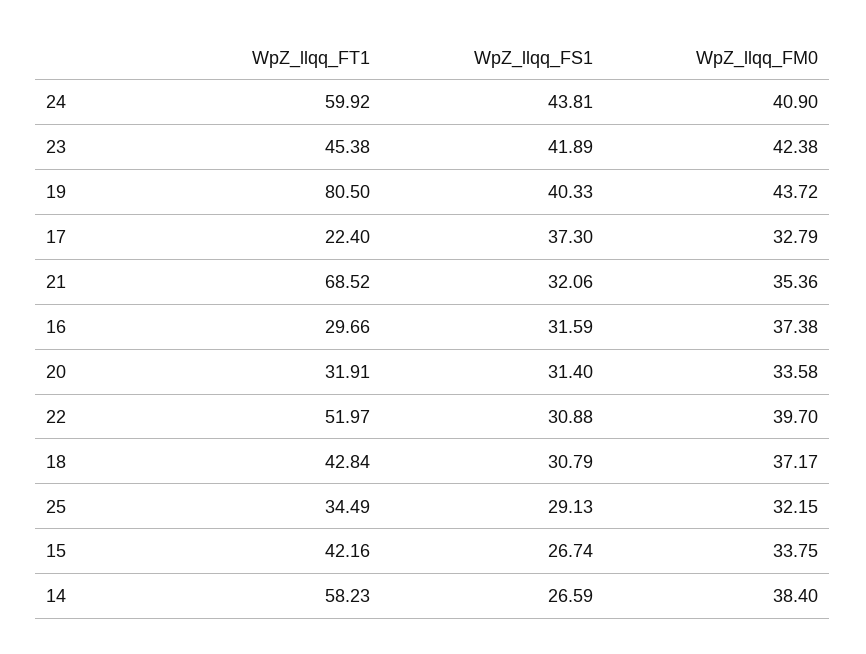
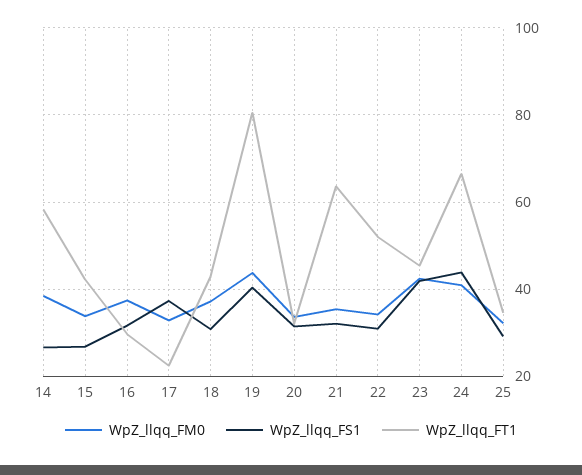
  {
    "WpZ_llqq_FT1": {
-     "24": 59.92,
+     "24": 66,
      "23": 45.38,
      "19": 80.5,
      "17": 22.4,
-     "21": 68.52,
+     "21": 64,
      "16": 29.66,
      "20": 31.91,
      "22": 51.97,
      "18": 42.84,
      "25": 34.49,
      "15": 42.16,
      "14": 58.23
    },
    "WpZ_llqq_FS1": {
      "24": 43.81,
      "23": 41.89,
      "19": 40.33,
      "17": 37.3,
      "21": 32.06,
      "16": 31.59,
      "20": 31.4,
      "22": 30.88,
      "18": 30.79,
      "25": 29.13,
      "15": 26.74,
      "14": 26.59
    },
    "WpZ_llqq_FM0": {
      "24": 40.9,
      "23": 42.38,
      "19": 43.72,
      "17": 32.79,
      "21": 35.36,
      "16": 37.38,
      "20": 33.58,
-     "22": 39.7,
+     "22": 34,
      "18": 37.17,
      "25": 32.15,
      "15": 33.75,
      "14": 38.4
    }
  }

